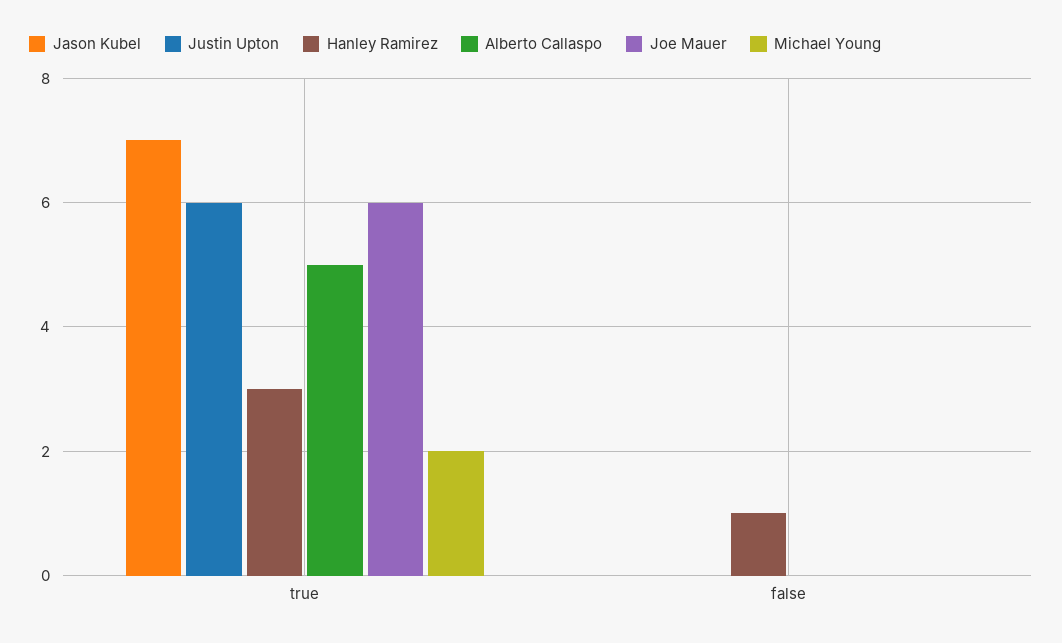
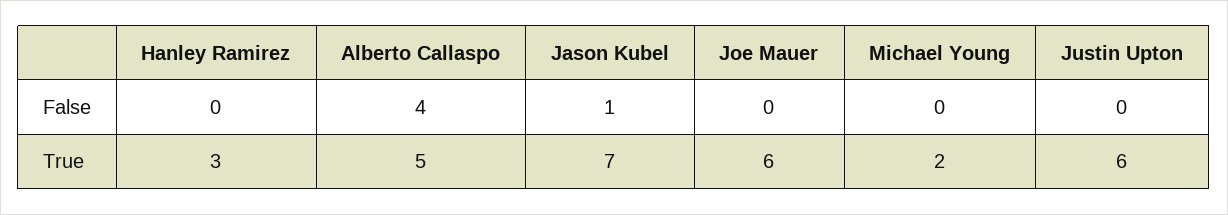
  {
    "Jason Kubel": {
      "true": 7,
-     "false": 0
+     "false": 1
    },
    "Justin Upton": {
      "true": 6,
      "false": 0
    },
    "Hanley Ramirez": {
      "true": 3,
-     "false": 1
+     "false": 0
    },
    "Alberto Callaspo": {
      "true": 5,
-     "false": 0
+     "false": 4
    },
    "Joe Mauer": {
      "true": 6,
      "false": 0
    },
    "Michael Young": {
      "true": 2,
      "false": 0
    }
  }

